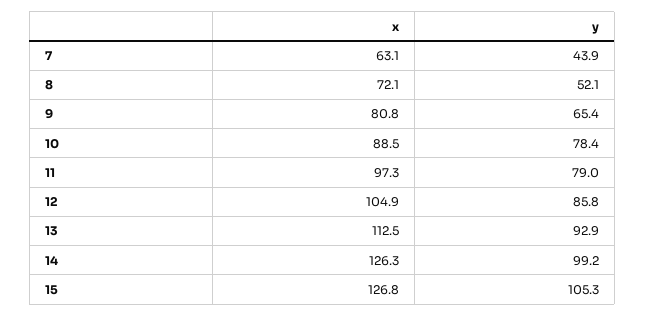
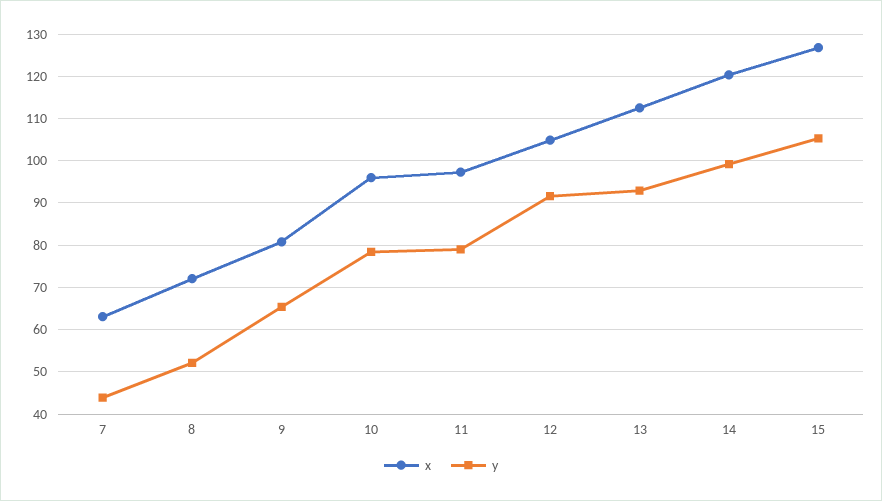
  {
    "x": {
      "7": 63.1,
      "8": 72.1,
      "9": 80.8,
-     "10": 88.5,
+     "10": 96,
      "11": 97.3,
      "12": 104.9,
      "13": 112.5,
-     "14": 126.3,
+     "14": 120,
      "15": 126.8
    },
    "y": {
      "7": 43.9,
      "8": 52.1,
      "9": 65.4,
      "10": 78.4,
      "11": 79,
-     "12": 85.8,
+     "12": 92,
      "13": 92.9,
      "14": 99.2,
      "15": 105.3
    }
  }

